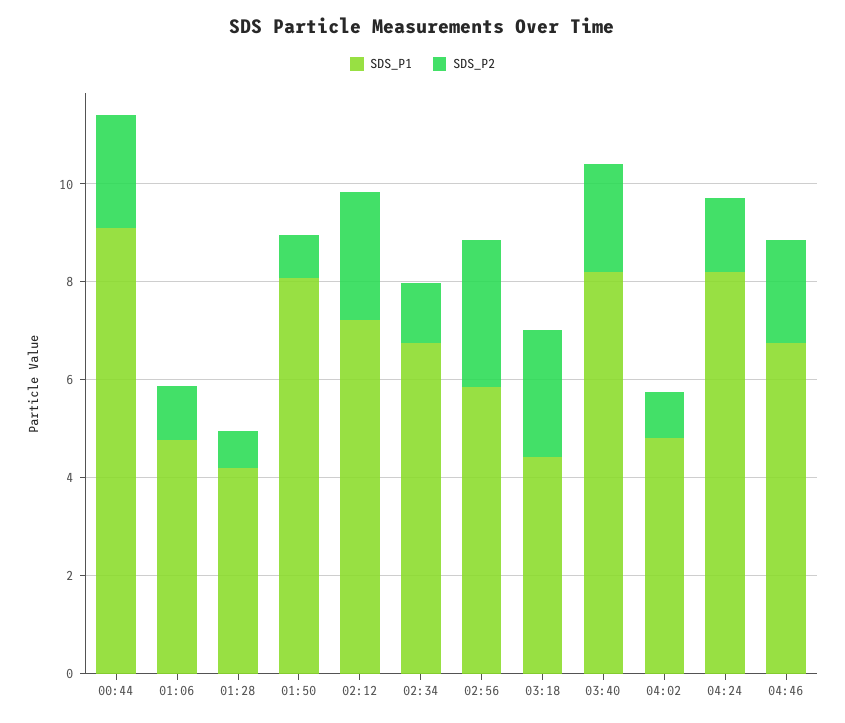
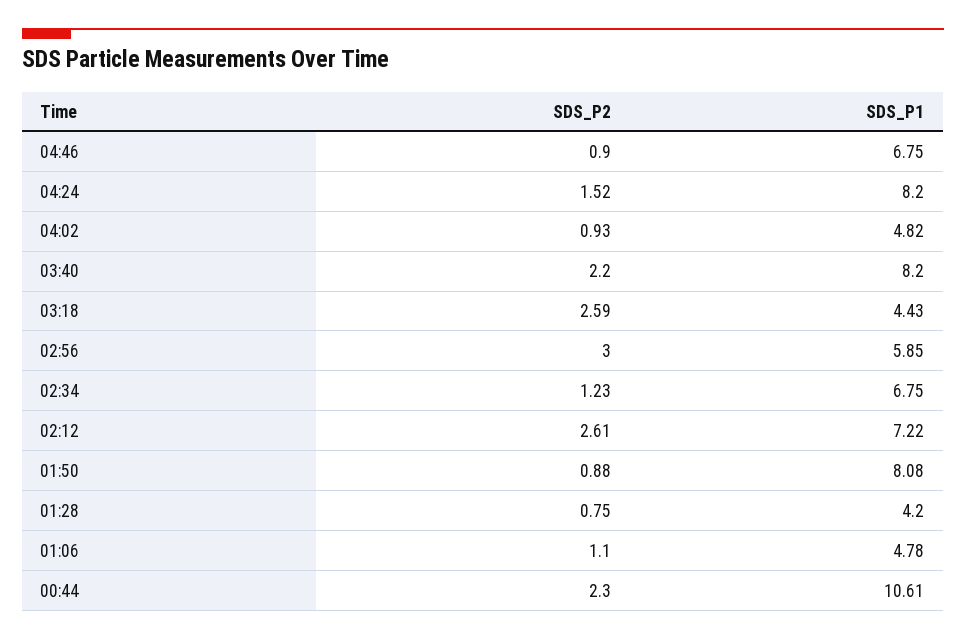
  {
    "SDS_P1": {
-     "00:44": 9,
+     "00:44": 10.61,
      "01:06": 4.78,
      "01:28": 4.2,
      "01:50": 8.08,
      "02:12": 7.22,
      "02:34": 6.75,
      "02:56": 5.85,
      "03:18": 4.43,
      "03:40": 8.2,
      "04:02": 4.82,
      "04:24": 8.2,
      "04:46": 6.75
    },
    "SDS_P2": {
      "00:44": 2.3,
      "01:06": 1.1,
      "01:28": 0.75,
      "01:50": 0.88,
      "02:12": 2.61,
      "02:34": 1.23,
      "02:56": 3,
      "03:18": 2.59,
      "03:40": 2.2,
      "04:02": 0.93,
      "04:24": 1.52,
-     "04:46": 2
+     "04:46": 0.9
    }
  }

